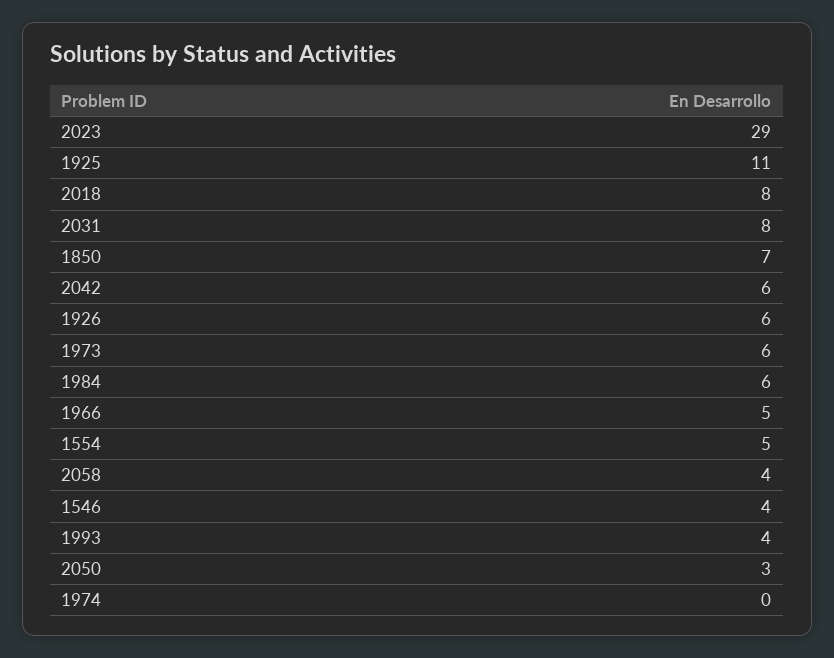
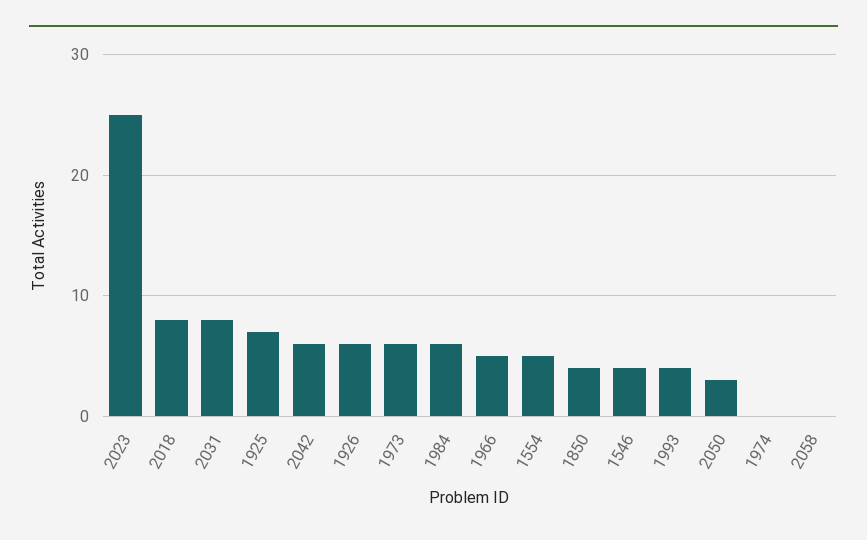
  {
-   "2023": 29,
+   "2023": 25,
-   "1925": 11,
+   "1925": 7,
    "2018": 8,
    "2031": 8,
-   "1850": 7,
+   "1850": 4,
    "2042": 6,
    "1926": 6,
    "1973": 6,
    "1984": 6,
    "1966": 5,
    "1554": 5,
-   "2058": 4,
+   "2058": 0,
    "1546": 4,
    "1993": 4,
    "2050": 3,
    "1974": 0
  }

